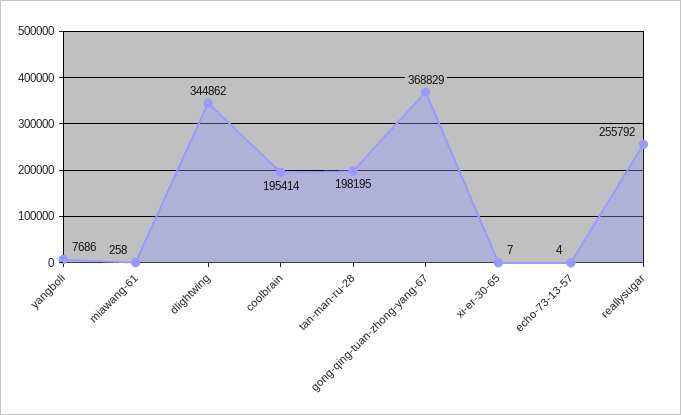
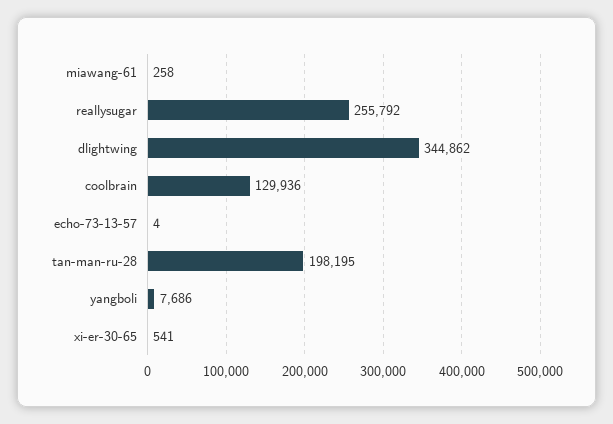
  {
    "yangboli": 7686,
    "miawang-61": 258,
    "dlightwing": 344862,
-   "coolbrain": 195414,
+   "coolbrain": 129936,
    "tan-man-ru-28": 198195,
-   "gong-qing-tuan-zhong-yang-67": 368829,
-   "xi-er-30-65": 7,
+   "xi-er-30-65": 541,
    "echo-73-13-57": 4,
    "reallysugar": 255792
  }

